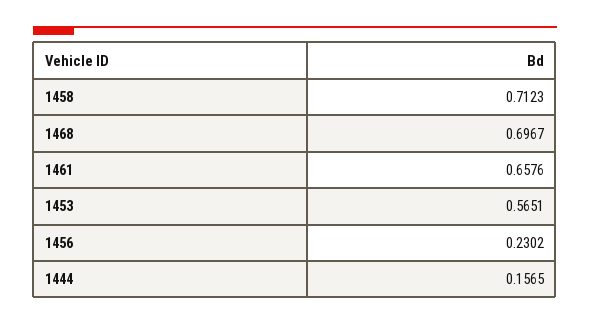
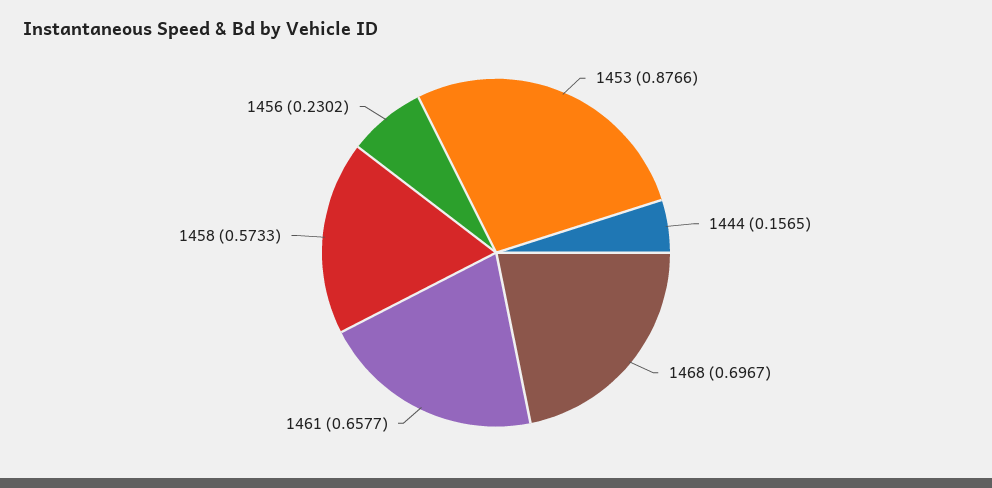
  {
-   "1458": 0.7123,
+   "1458": 0.5733,
    "1468": 0.6967,
-   "1461": 0.6576,
+   "1461": 0.6577,
-   "1453": 0.5651,
+   "1453": 0.8766,
    "1456": 0.2302,
    "1444": 0.1565
  }

